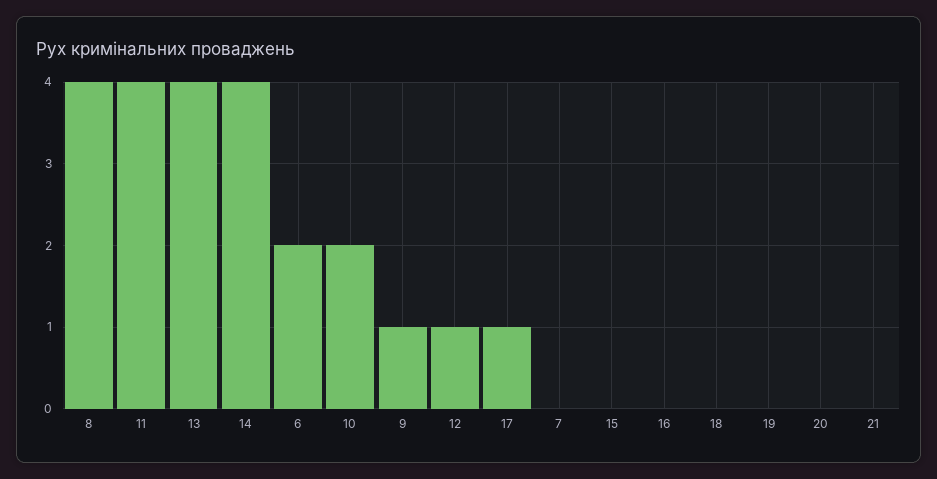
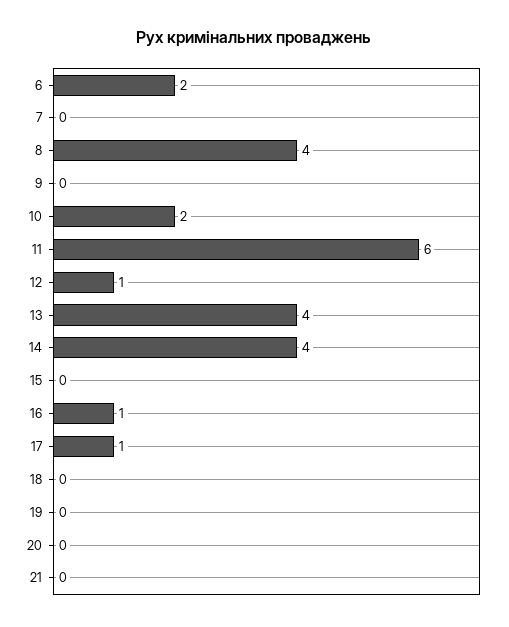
  {
    "8": 4,
-   "11": 4,
+   "11": 6,
    "13": 4,
    "14": 4,
    "6": 2,
    "10": 2,
-   "9": 1,
+   "9": 0,
    "12": 1,
    "17": 1,
    "7": 0,
    "15": 0,
-   "16": 0,
+   "16": 1,
    "18": 0,
    "19": 0,
    "20": 0,
    "21": 0
  }

